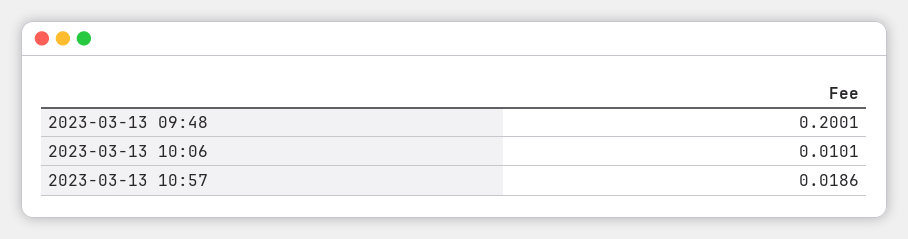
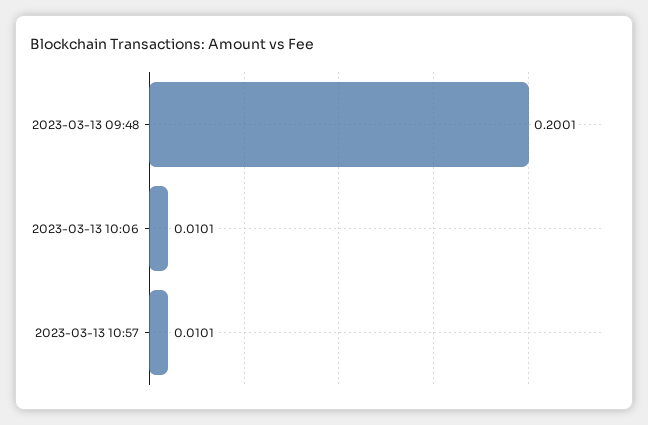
  {
    "2023-03-13 09:48": 0.2001,
    "2023-03-13 10:06": 0.0101,
-   "2023-03-13 10:57": 0.0186
+   "2023-03-13 10:57": 0.0101
  }

